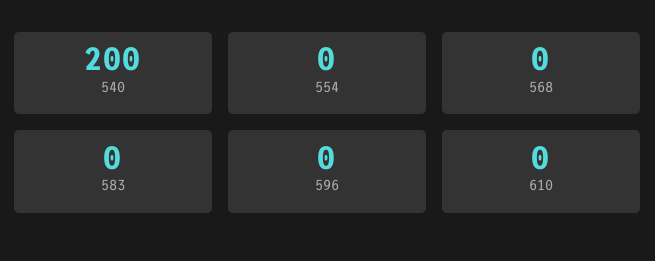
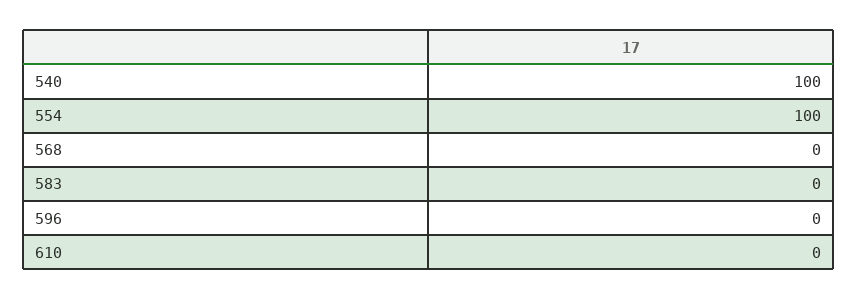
  {
-   "540": 200,
+   "540": 100,
-   "554": 0,
+   "554": 100,
    "568": 0,
    "583": 0,
    "596": 0,
    "610": 0
  }

